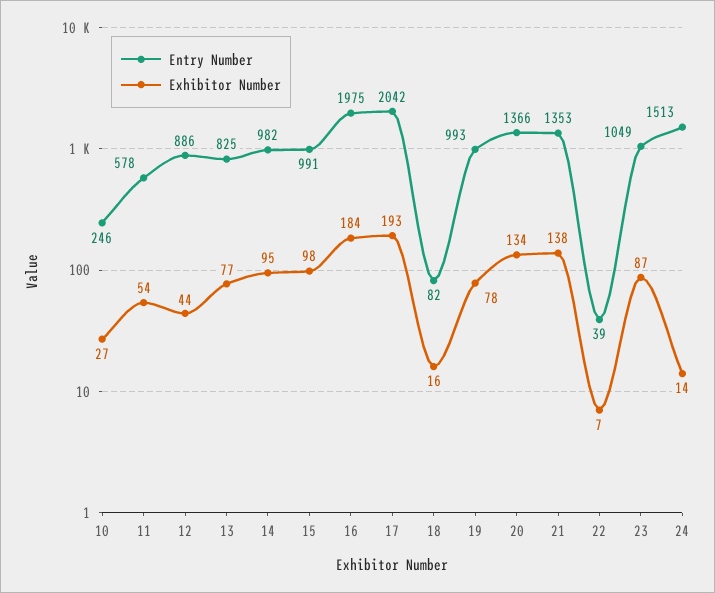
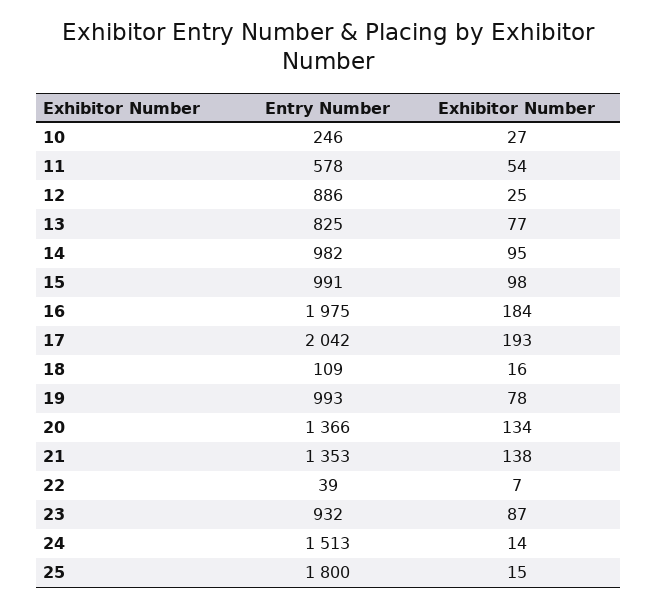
  {
    "Entry Number": {
      "10": 246,
      "11": 578,
      "12": 886,
      "13": 825,
      "14": 982,
      "15": 991,
      "16": 1975,
      "17": 2042,
-     "18": 82,
+     "18": 109,
      "19": 993,
      "20": 1366,
      "21": 1353,
      "22": 39,
-     "23": 1049,
+     "23": 932,
-     "24": 1513
+     "24": 1513,
+     "25": 1800
    },
    "Exhibitor Number": {
      "10": 27,
      "11": 54,
-     "12": 44,
+     "12": 25,
      "13": 77,
      "14": 95,
      "15": 98,
      "16": 184,
      "17": 193,
      "18": 16,
      "19": 78,
      "20": 134,
      "21": 138,
      "22": 7,
      "23": 87,
-     "24": 14
+     "24": 14,
+     "25": 15
    }
  }

